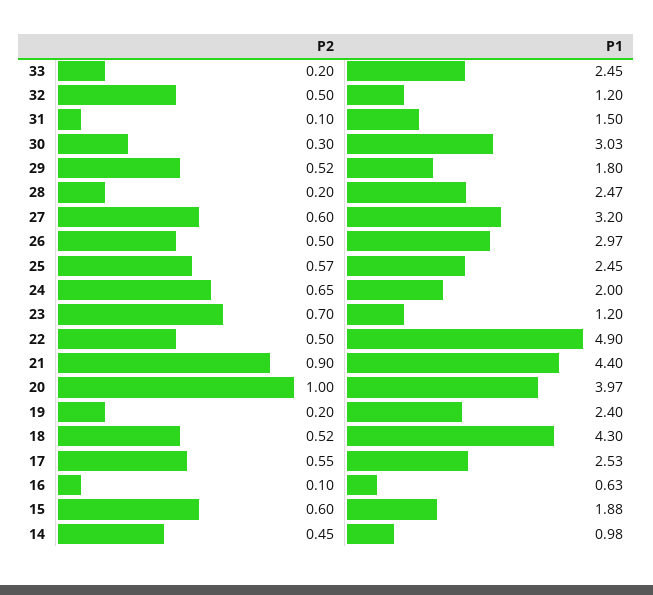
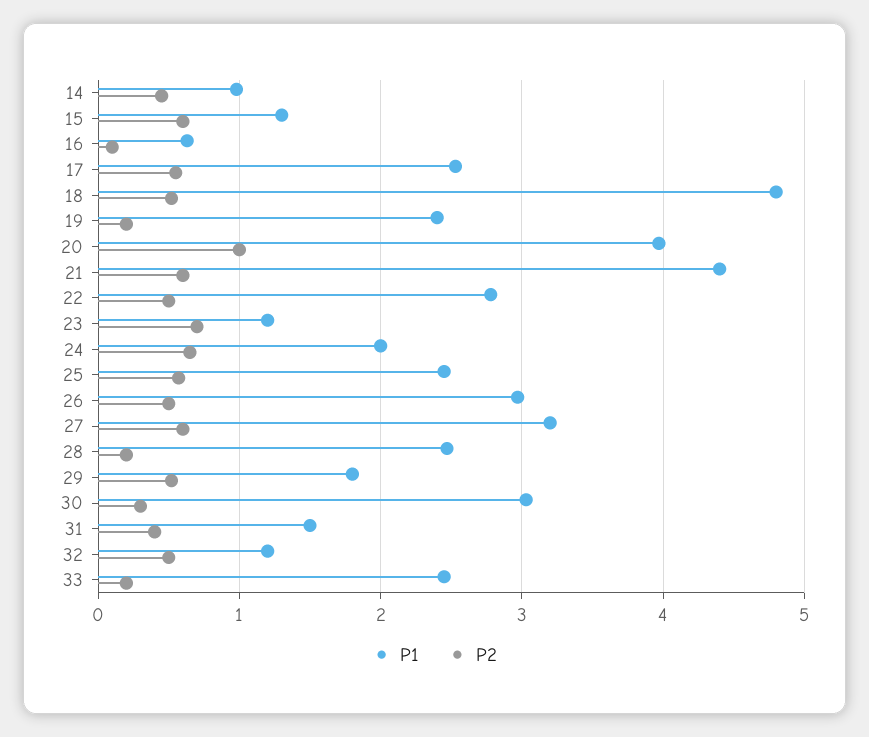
  {
    "P2": {
      "33": 0.2,
      "32": 0.5,
-     "31": 0.1,
+     "31": 0.4,
      "30": 0.3,
      "29": 0.52,
      "28": 0.2,
      "27": 0.6,
      "26": 0.5,
      "25": 0.57,
      "24": 0.65,
      "23": 0.7,
      "22": 0.5,
-     "21": 0.9,
+     "21": 0.6,
      "20": 1,
      "19": 0.2,
      "18": 0.52,
      "17": 0.55,
      "16": 0.1,
      "15": 0.6,
      "14": 0.45
    },
    "P1": {
      "33": 2.45,
      "32": 1.2,
      "31": 1.5,
      "30": 3.03,
      "29": 1.8,
      "28": 2.47,
      "27": 3.2,
      "26": 2.97,
      "25": 2.45,
      "24": 2,
      "23": 1.2,
-     "22": 4.9,
+     "22": 2.8,
      "21": 4.4,
      "20": 3.97,
      "19": 2.4,
-     "18": 4.3,
+     "18": 4.8,
      "17": 2.53,
      "16": 0.63,
-     "15": 1.88,
+     "15": 1.3,
      "14": 0.98
    }
  }

